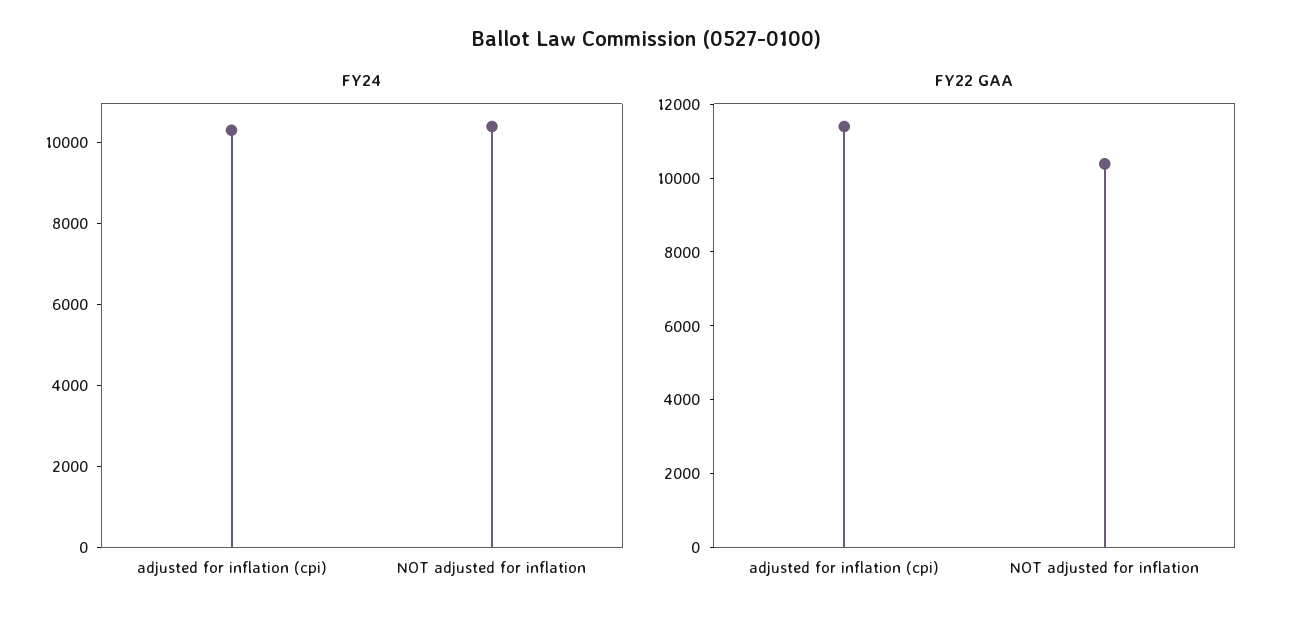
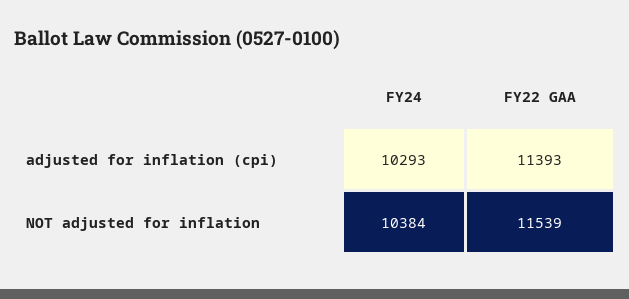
  {
    "FY24": {
      "adjusted for inflation (cpi)": 10293,
      "NOT adjusted for inflation": 10384
    },
    "FY22 GAA": {
      "adjusted for inflation (cpi)": 11393,
-     "NOT adjusted for inflation": 10500
+     "NOT adjusted for inflation": 11539
    }
  }

